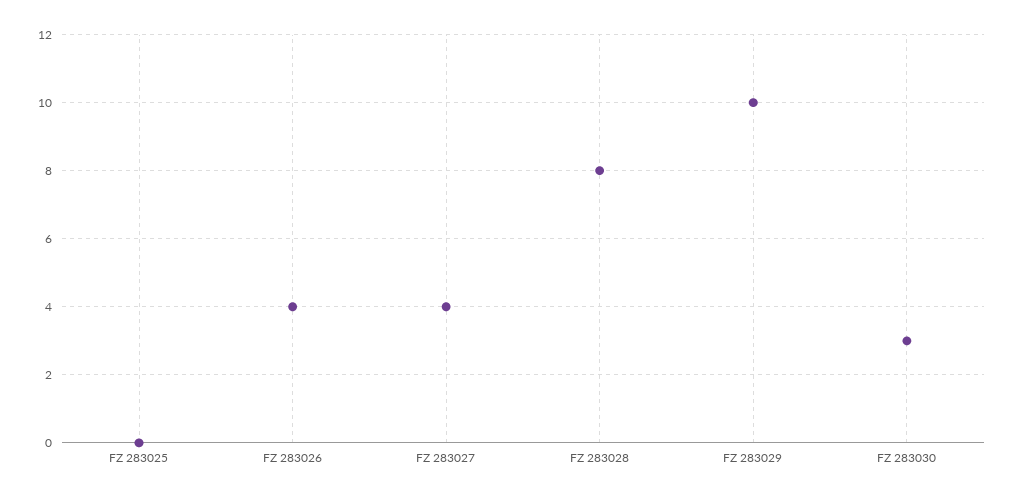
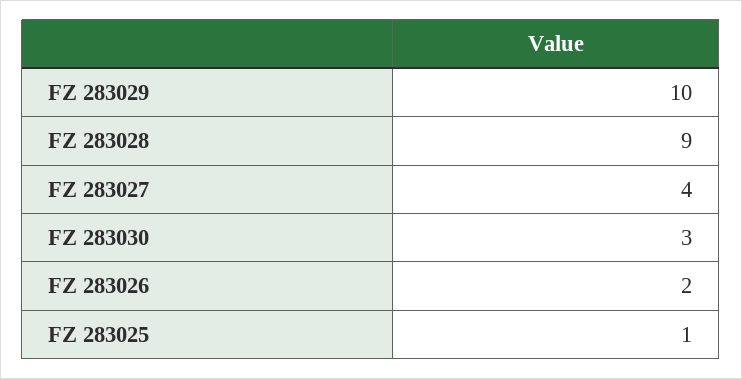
  {
-   "FZ 283025": 0,
+   "FZ 283025": 1,
-   "FZ 283026": 4,
+   "FZ 283026": 2,
    "FZ 283027": 4,
-   "FZ 283028": 8,
+   "FZ 283028": 9,
    "FZ 283029": 10,
    "FZ 283030": 3
  }

